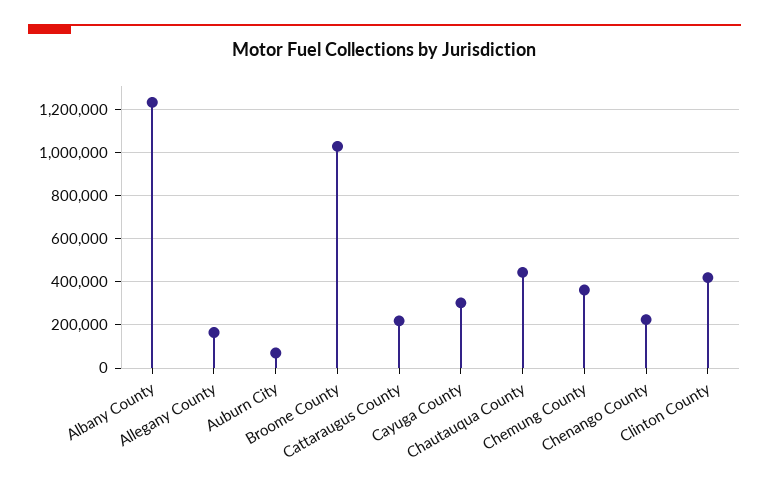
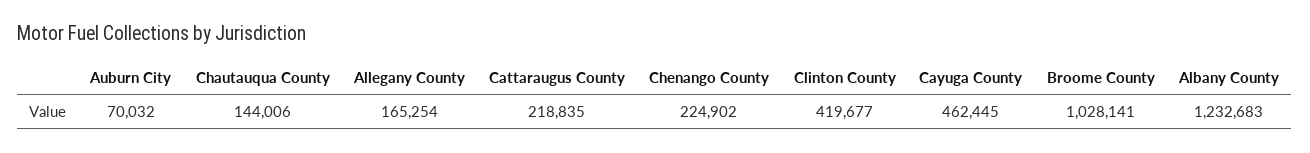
  {
    "Albany County": 1232683,
    "Allegany County": 165254,
    "Auburn City": 70032,
    "Broome County": 1028141,
    "Cattaraugus County": 218835,
-   "Cayuga County": 300000,
+   "Cayuga County": 462445,
-   "Chautauqua County": 450000,
+   "Chautauqua County": 144006,
-   "Chemung County": 350000,
    "Chenango County": 224902,
    "Clinton County": 419677
  }

